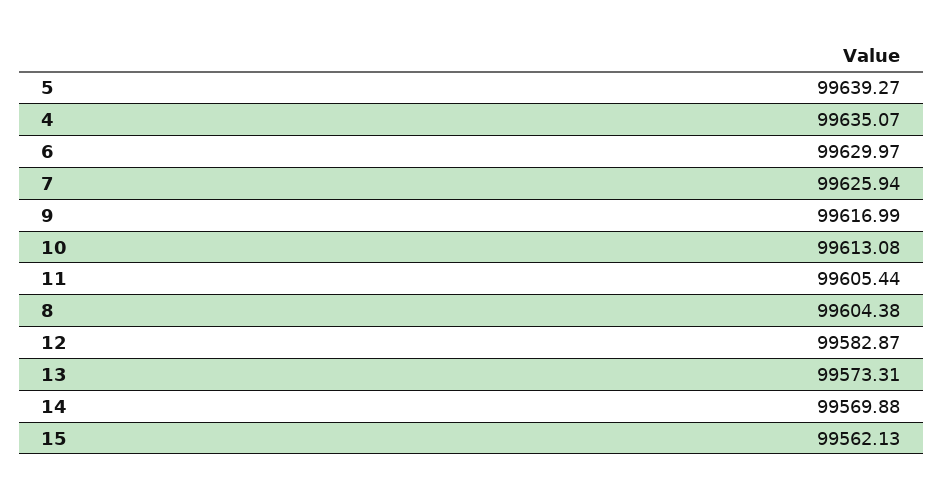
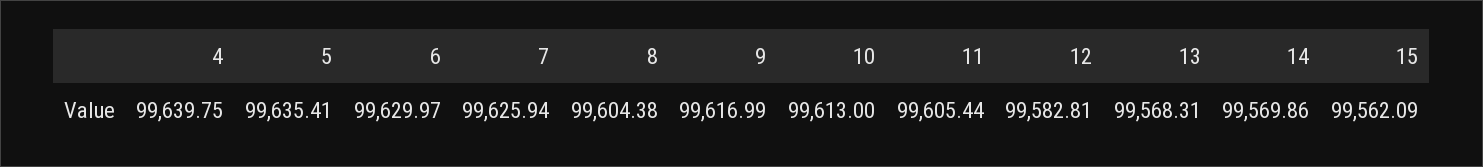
  {
-   "5": 99639.27,
+   "5": 99635.41,
-   "4": 99635.07,
+   "4": 99639.75,
    "6": 99629.97,
    "7": 99625.94,
    "9": 99616.99,
-   "10": 99613.08,
+   "10": 99613,
    "11": 99605.44,
    "8": 99604.38,
-   "12": 99582.87,
+   "12": 99582.81,
-   "13": 99573.31,
+   "13": 99568.31,
-   "14": 99569.88,
+   "14": 99569.86,
-   "15": 99562.13
+   "15": 99562.09
  }

